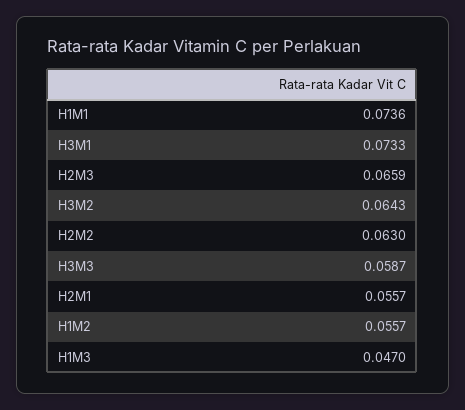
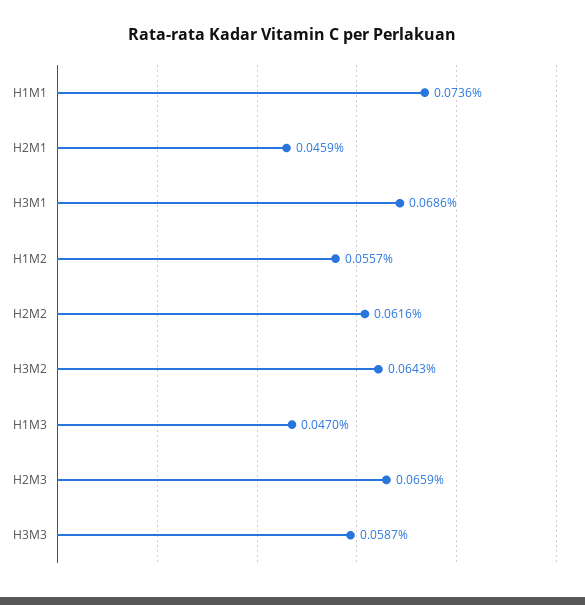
  {
    "H1M1": 0.0736,
-   "H3M1": 0.0733,
+   "H3M1": 0.0686,
    "H2M3": 0.0659,
    "H3M2": 0.0643,
-   "H2M2": 0.063,
+   "H2M2": 0.0616,
    "H3M3": 0.0587,
-   "H2M1": 0.0557,
+   "H2M1": 0.0459,
    "H1M2": 0.0557,
    "H1M3": 0.047
  }

